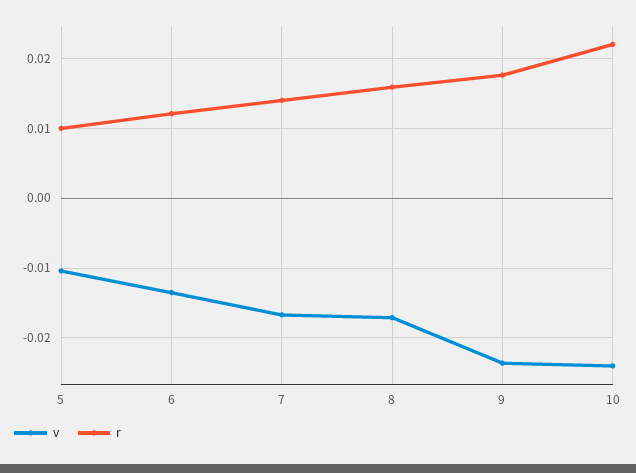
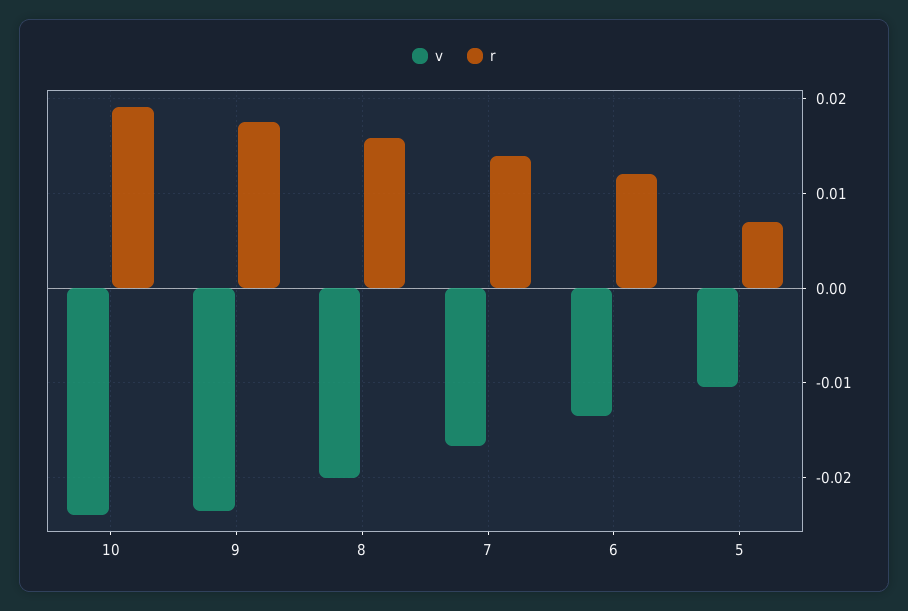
  {
    "v": {
      "5": -0.01,
      "6": -0.014,
      "7": -0.017,
-     "8": -0.017,
+     "8": -0.02,
      "9": -0.024,
      "10": -0.024
    },
    "r": {
-     "5": 0.01,
+     "5": 0.007,
      "6": 0.012,
      "7": 0.014,
      "8": 0.016,
      "9": 0.018,
-     "10": 0.022
+     "10": 0.019
    }
  }

